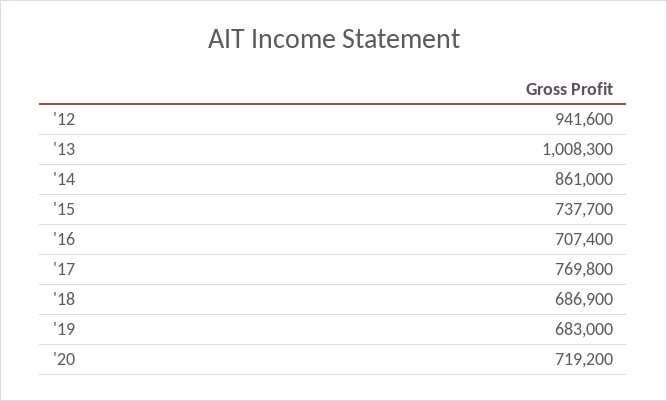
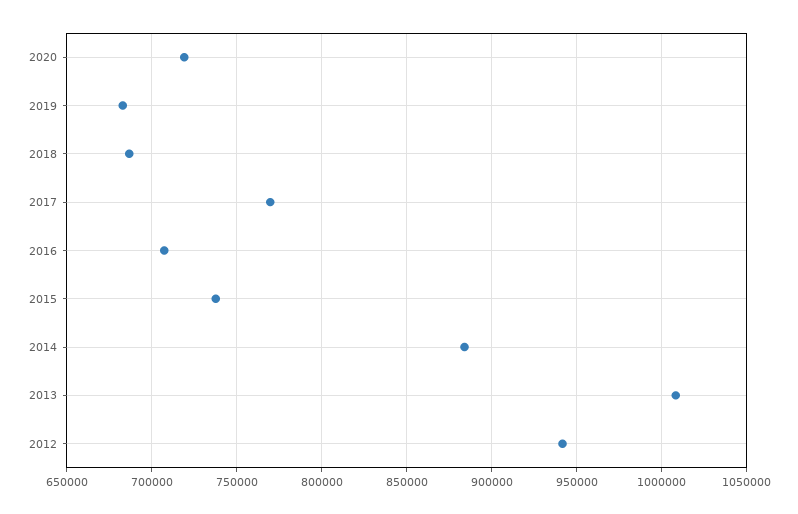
  {
    "'12": 941600,
    "'13": 1008300,
-   "'14": 861000,
+   "'14": 885000,
    "'15": 737700,
    "'16": 707400,
    "'17": 769800,
    "'18": 686900,
    "'19": 683000,
    "'20": 719200
  }

